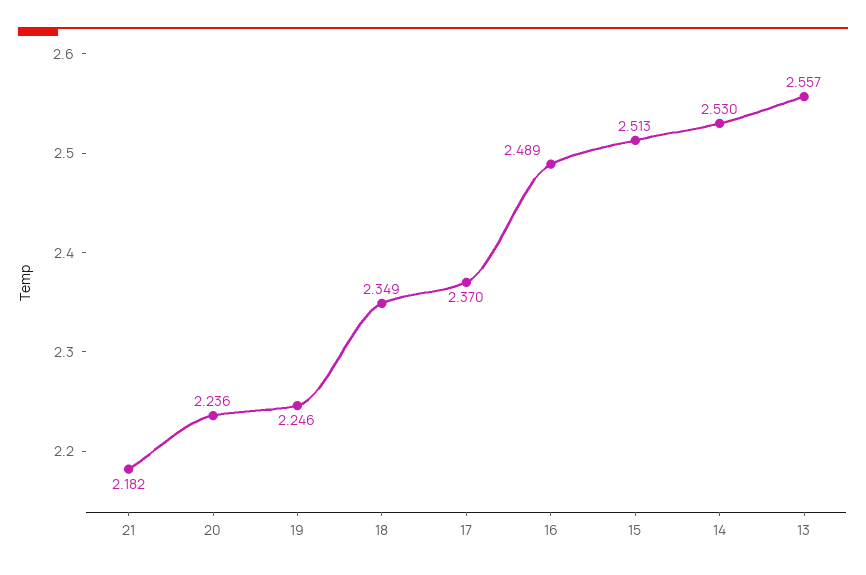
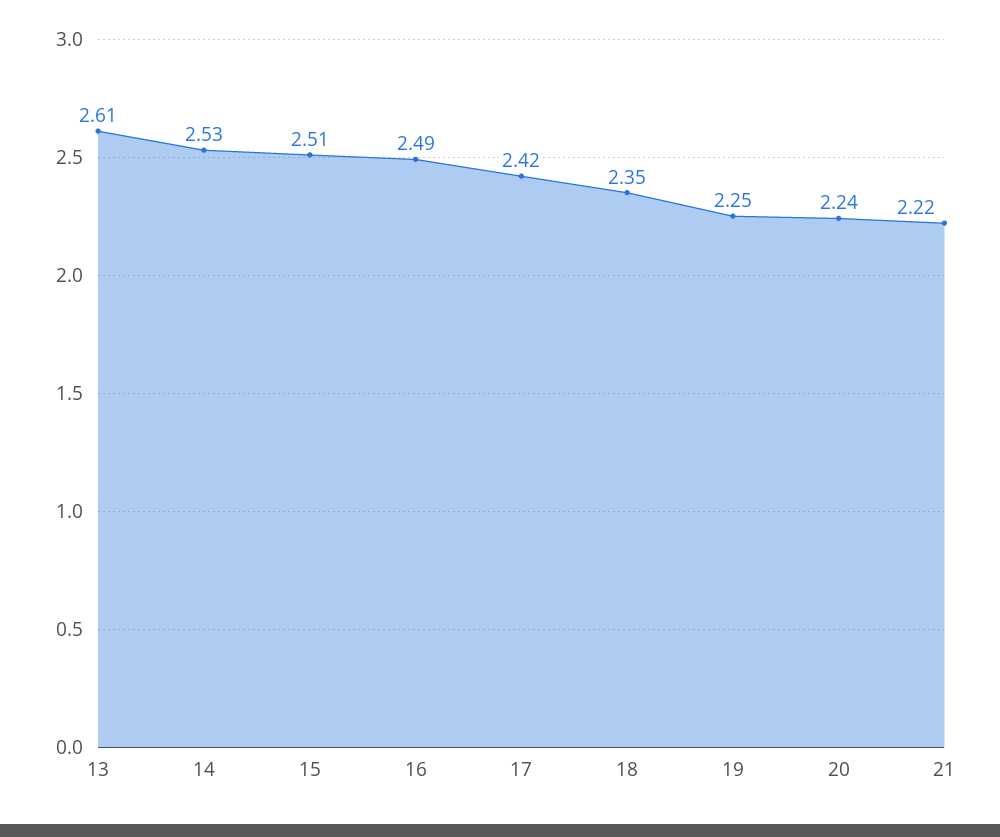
  {
-   "21": 2.182,
+   "21": 2.22,
    "20": 2.236,
    "19": 2.246,
    "18": 2.349,
-   "17": 2.37,
+   "17": 2.42,
    "16": 2.489,
    "15": 2.513,
    "14": 2.53,
-   "13": 2.557
+   "13": 2.61
  }

